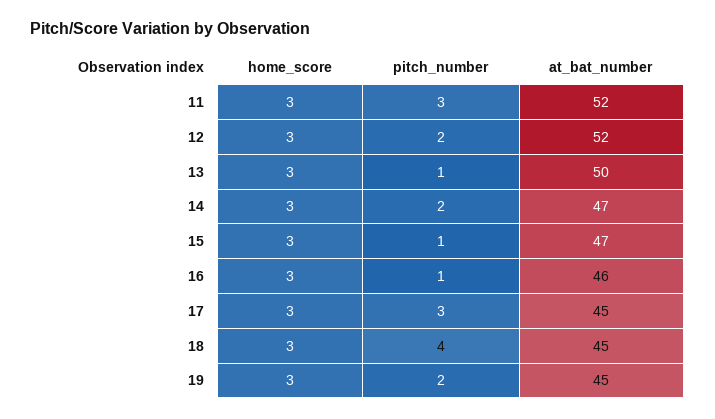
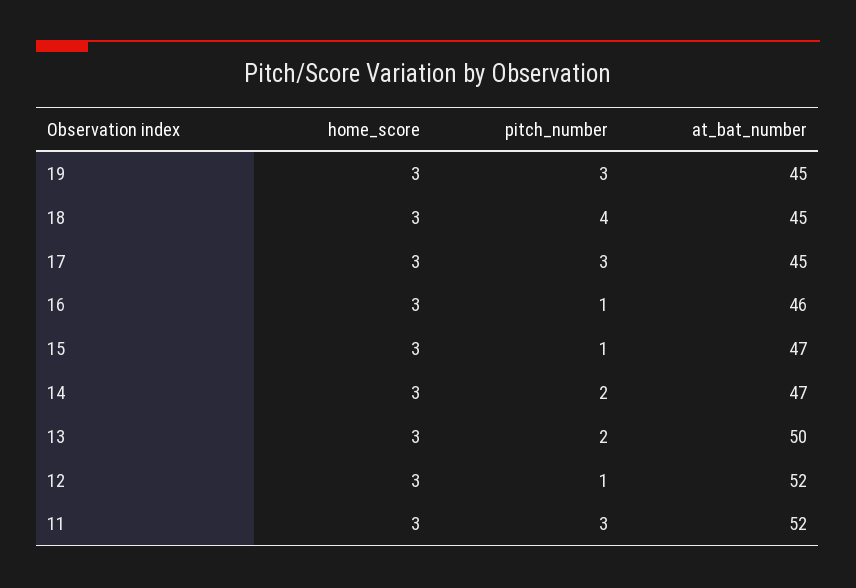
  {
    "home_score": {
      "11": 3,
      "12": 3,
      "13": 3,
      "14": 3,
      "15": 3,
      "16": 3,
      "17": 3,
      "18": 3,
      "19": 3
    },
    "pitch_number": {
      "11": 3,
-     "12": 2,
+     "12": 1,
-     "13": 1,
+     "13": 2,
      "14": 2,
      "15": 1,
      "16": 1,
      "17": 3,
      "18": 4,
-     "19": 2
+     "19": 3
    },
    "at_bat_number": {
      "11": 52,
      "12": 52,
      "13": 50,
      "14": 47,
      "15": 47,
      "16": 46,
      "17": 45,
      "18": 45,
      "19": 45
    }
  }

